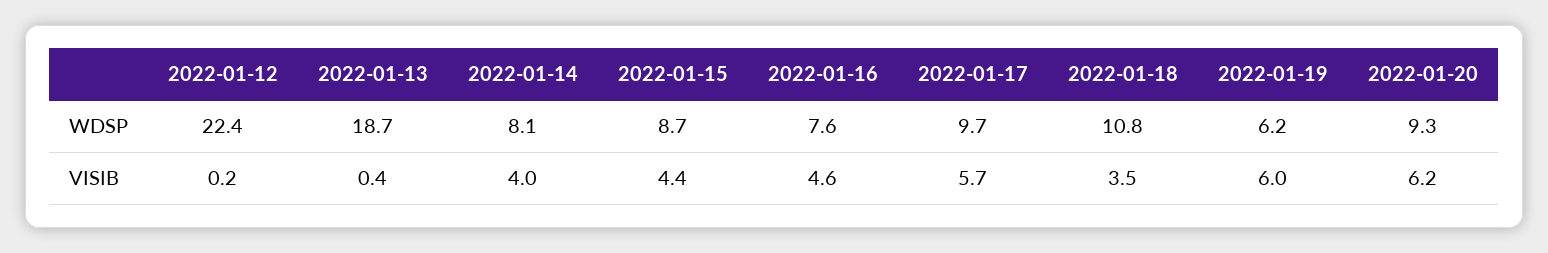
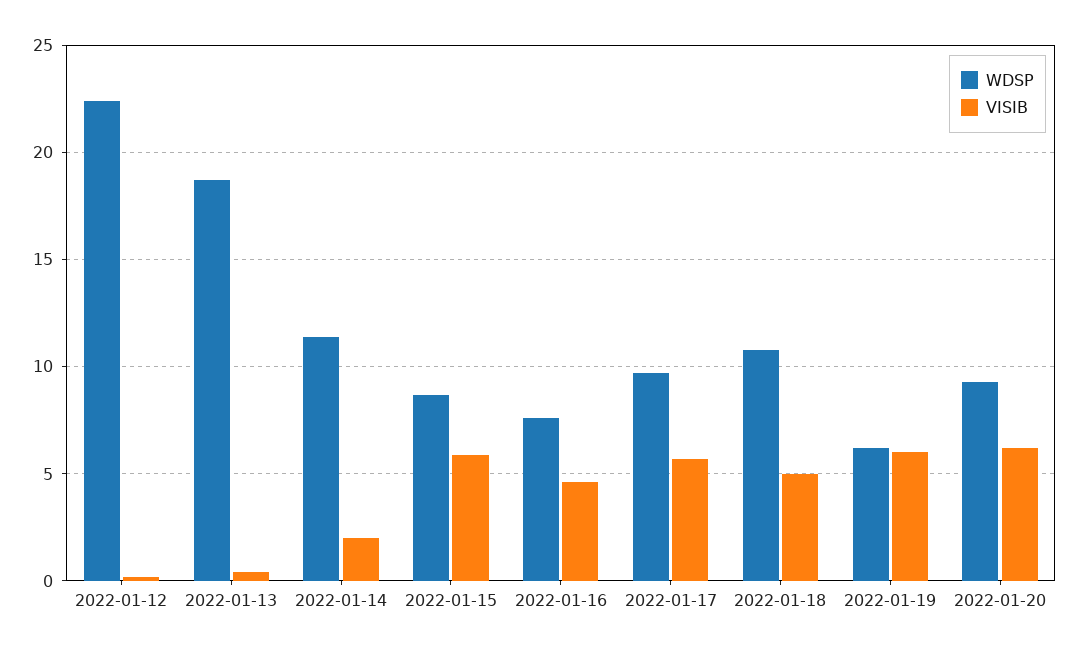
  {
    "WDSP": {
      "2022-01-12": 22.4,
      "2022-01-13": 18.7,
-     "2022-01-14": 8.1,
+     "2022-01-14": 11.5,
      "2022-01-15": 8.7,
      "2022-01-16": 7.6,
      "2022-01-17": 9.7,
      "2022-01-18": 10.8,
      "2022-01-19": 6.2,
      "2022-01-20": 9.3
    },
    "VISIB": {
      "2022-01-12": 0.2,
      "2022-01-13": 0.4,
-     "2022-01-14": 4,
+     "2022-01-14": 2,
-     "2022-01-15": 4.4,
+     "2022-01-15": 6,
      "2022-01-16": 4.6,
      "2022-01-17": 5.7,
-     "2022-01-18": 3.5,
+     "2022-01-18": 5,
      "2022-01-19": 6,
      "2022-01-20": 6.2
    }
  }

